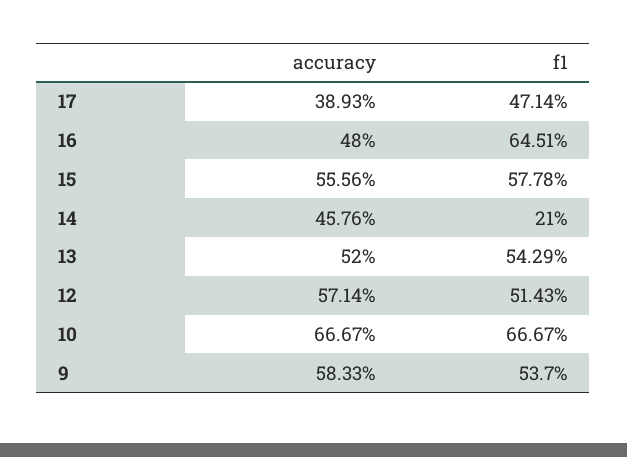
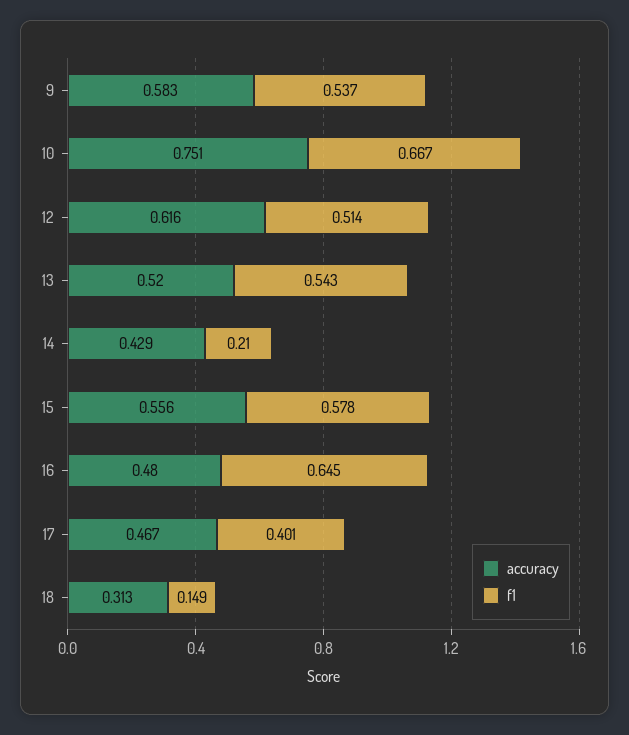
  {
    "accuracy": {
-     "17": 0.3893,
+     "17": 0.467,
      "16": 0.48,
      "15": 0.5556,
-     "14": 0.4576,
+     "14": 0.429,
      "13": 0.52,
-     "12": 0.5714,
+     "12": 0.616,
-     "10": 0.6667,
+     "10": 0.751,
-     "9": 0.5833
+     "9": 0.5833,
+     "18": 0.313
    },
    "f1": {
-     "17": 0.4714,
+     "17": 0.401,
      "16": 0.6451,
      "15": 0.5778,
      "14": 0.21,
      "13": 0.5429,
      "12": 0.5143,
      "10": 0.6667,
-     "9": 0.537
+     "9": 0.537,
+     "18": 0.149
    }
  }

